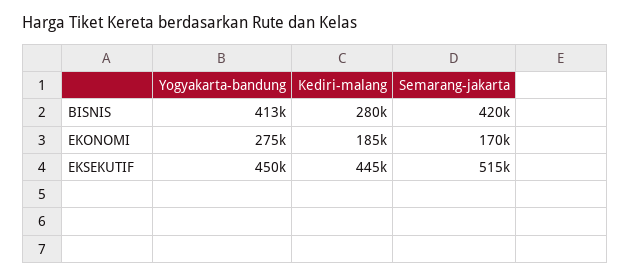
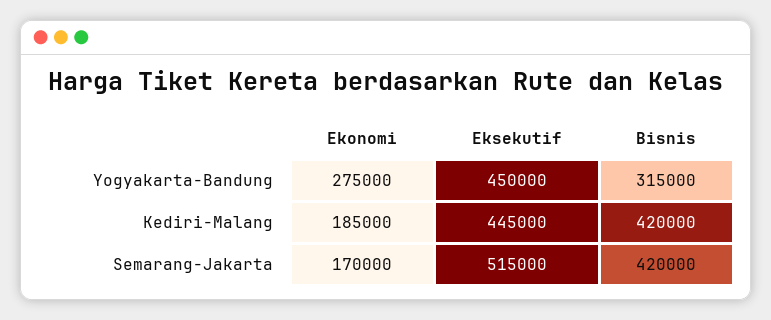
  {
    "Yogyakarta-bandung": {
-     "BISNIS": 413000,
+     "BISNIS": 315000,
      "EKONOMI": 275000,
      "EKSEKUTIF": 450000
    },
    "Kediri-malang": {
-     "BISNIS": 280000,
+     "BISNIS": 420000,
      "EKONOMI": 185000,
      "EKSEKUTIF": 445000
    },
    "Semarang-jakarta": {
      "BISNIS": 420000,
      "EKONOMI": 170000,
      "EKSEKUTIF": 515000
    }
  }

